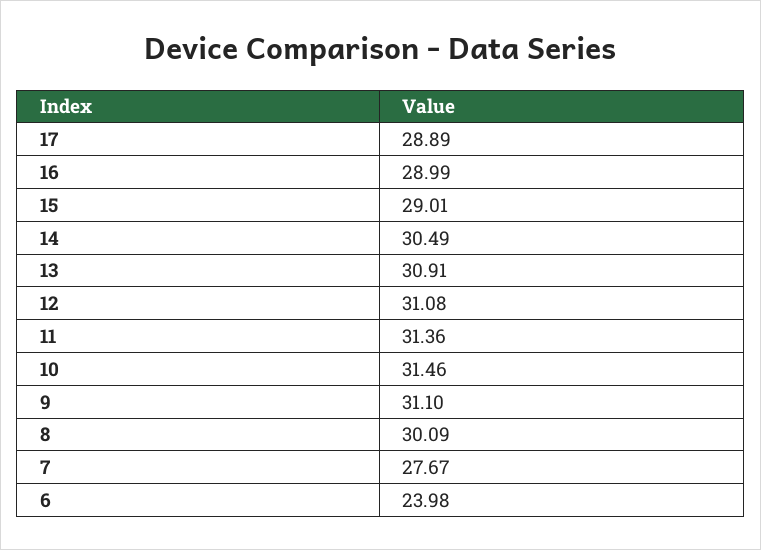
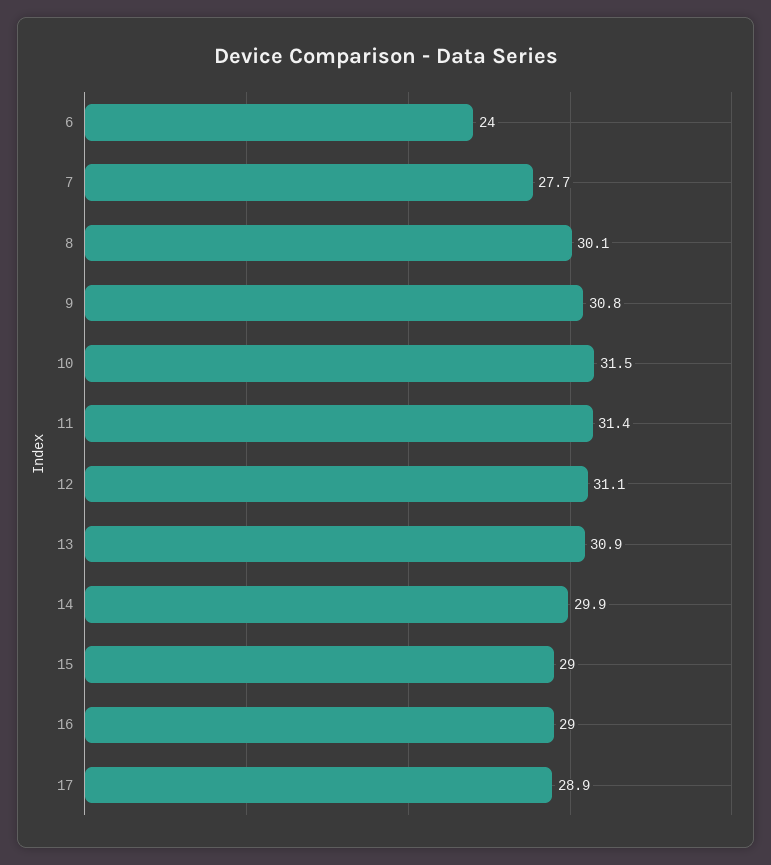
  {
    "17": 28.89,
    "16": 28.99,
    "15": 29.01,
-   "14": 30.49,
+   "14": 29.9,
    "13": 30.91,
    "12": 31.08,
    "11": 31.36,
    "10": 31.46,
-   "9": 31.1,
+   "9": 30.8,
    "8": 30.09,
    "7": 27.67,
    "6": 23.98
  }

